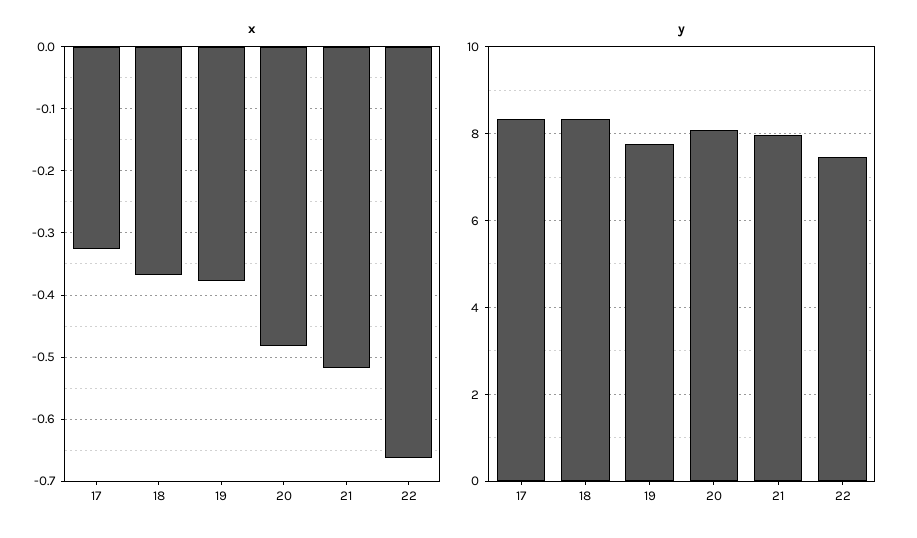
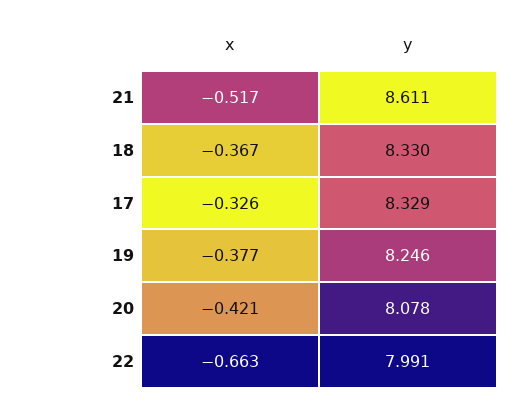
  {
    "x": {
      "17": -0.326,
      "18": -0.367,
      "19": -0.377,
-     "20": -0.48,
+     "20": -0.421,
      "21": -0.517,
      "22": -0.663
    },
    "y": {
      "17": 8.329,
      "18": 8.33,
-     "19": 7.8,
+     "19": 8.246,
      "20": 8.078,
-     "21": 8,
+     "21": 8.611,
-     "22": 7.4
+     "22": 7.991
    }
  }

